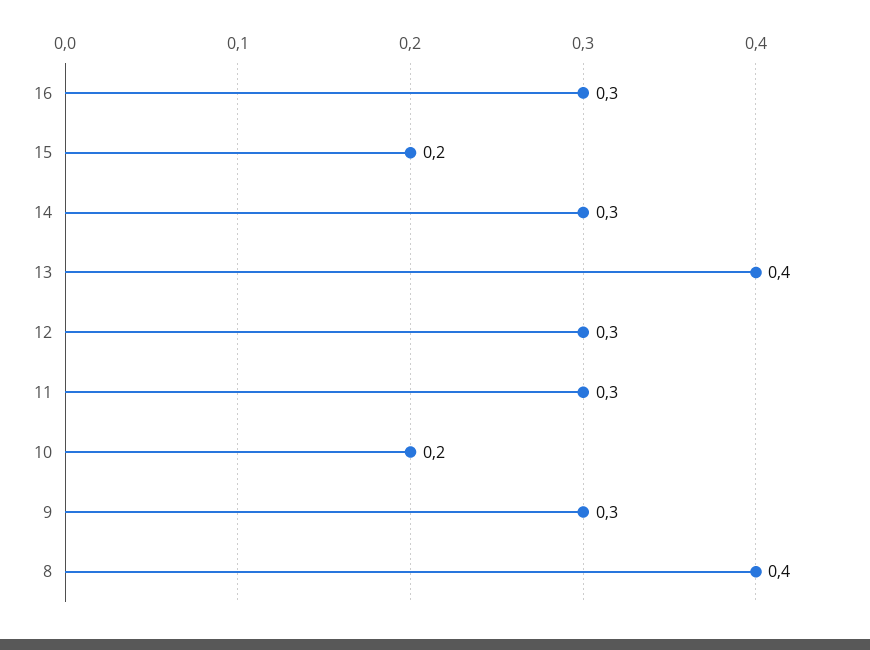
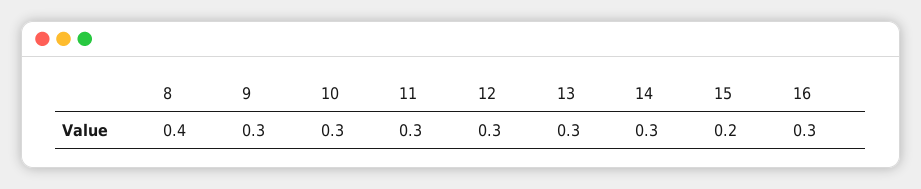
  {
    "16": 0.3,
    "15": 0.2,
    "14": 0.3,
-   "13": 0.4,
+   "13": 0.3,
    "12": 0.3,
    "11": 0.3,
-   "10": 0.2,
+   "10": 0.3,
    "9": 0.3,
    "8": 0.4
  }

